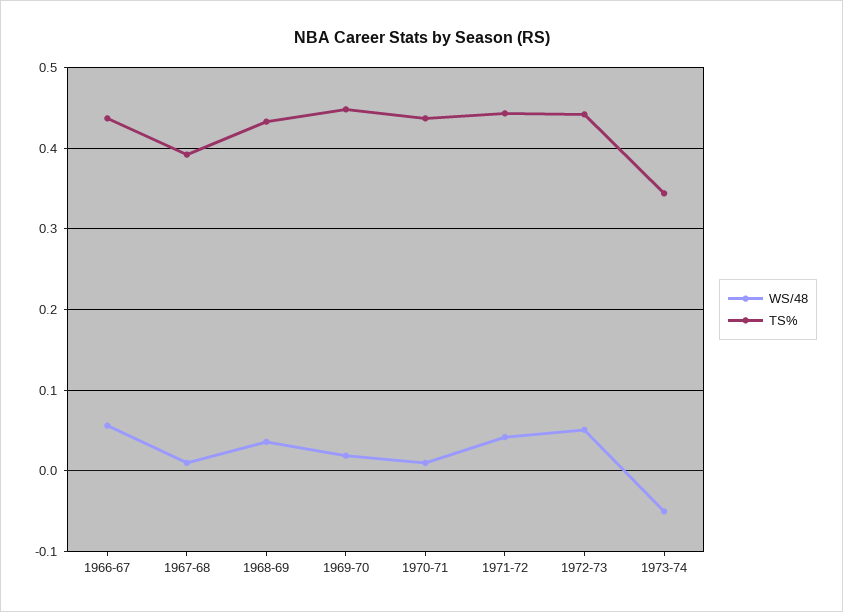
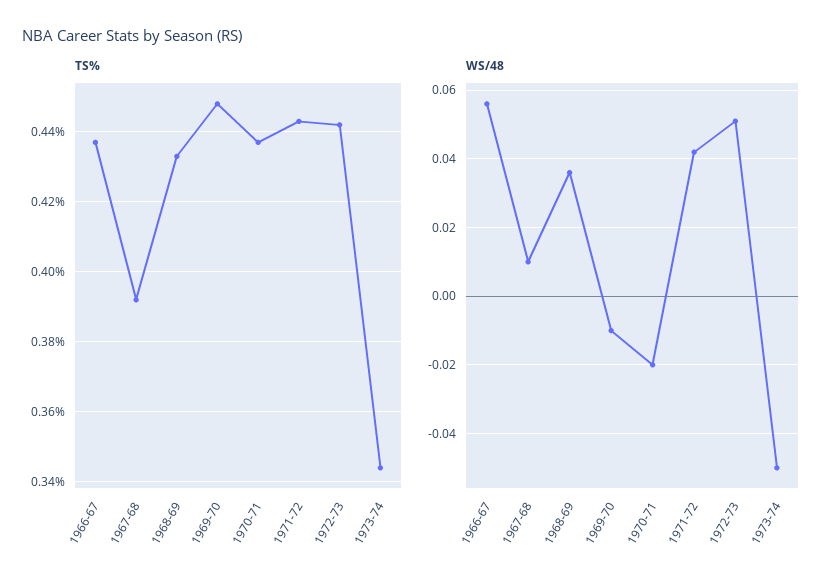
  {
    "WS/48": {
      "1966-67": 0.055,
      "1967-68": 0.01,
      "1968-69": 0.035,
-     "1969-70": 0.02,
+     "1969-70": -0.01,
-     "1970-71": 0.01,
+     "1970-71": -0.02,
      "1971-72": 0.04,
      "1972-73": 0.05,
      "1973-74": -0.05
    },
    "TS%": {
      "1966-67": 0.435,
      "1967-68": 0.39,
      "1968-69": 0.435,
      "1969-70": 0.45,
      "1970-71": 0.435,
      "1971-72": 0.445,
      "1972-73": 0.44,
      "1973-74": 0.345
    }
  }

